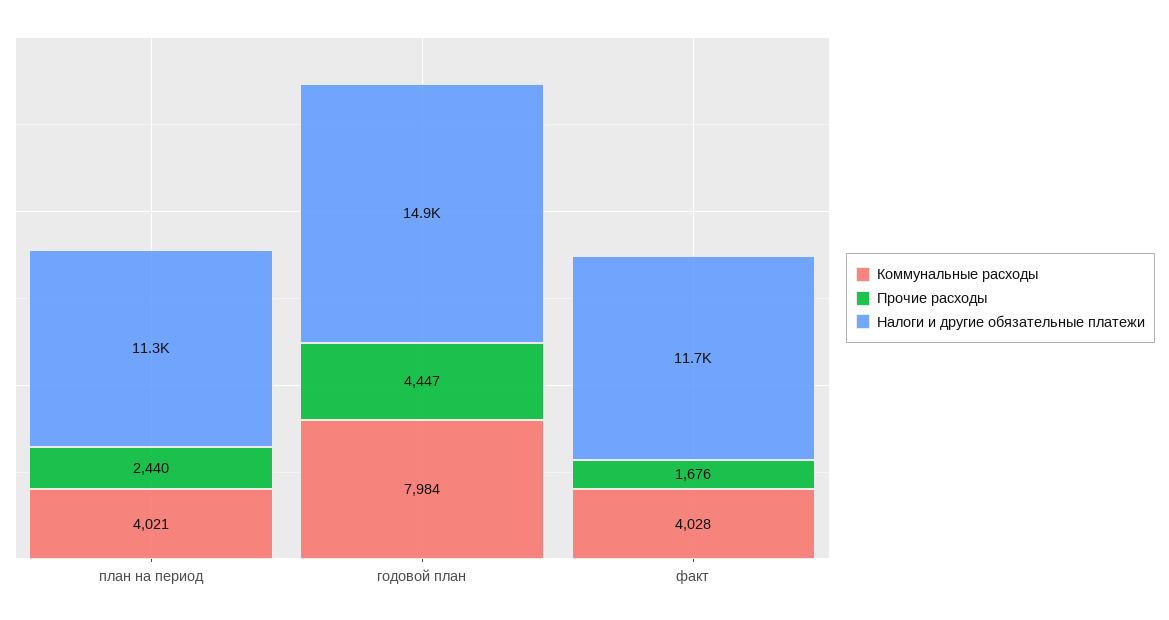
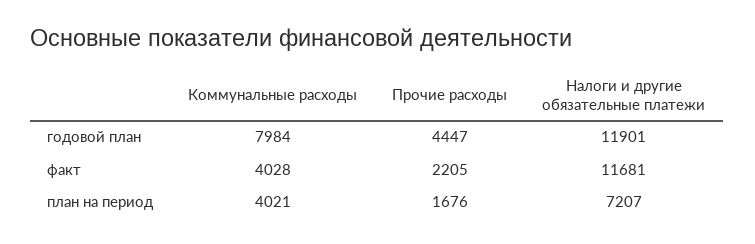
  {
    "Коммунальные расходы": {
      "план на период": 4021,
      "годовой план": 7984,
      "факт": 4028
    },
    "Прочие расходы": {
-     "план на период": 2440,
+     "план на период": 1676,
      "годовой план": 4447,
-     "факт": 1676
+     "факт": 2205
    },
    "Налоги и другие обязательные платежи": {
-     "план на период": 11300,
+     "план на период": 7207,
-     "годовой план": 14900,
+     "годовой план": 11901,
      "факт": 11681
    }
  }

